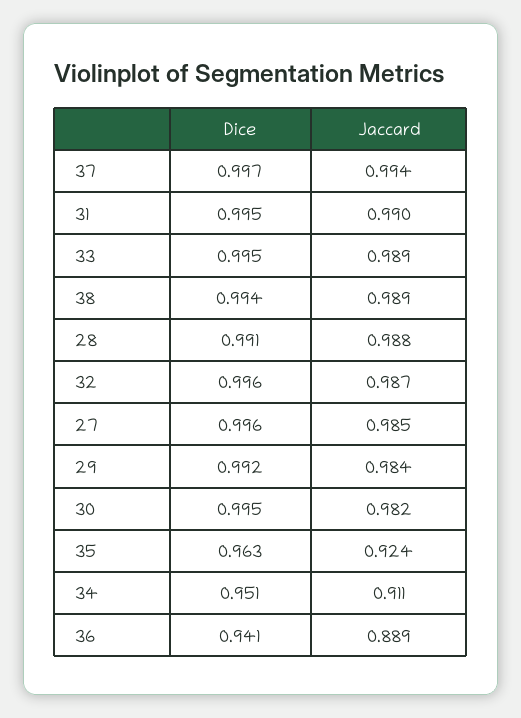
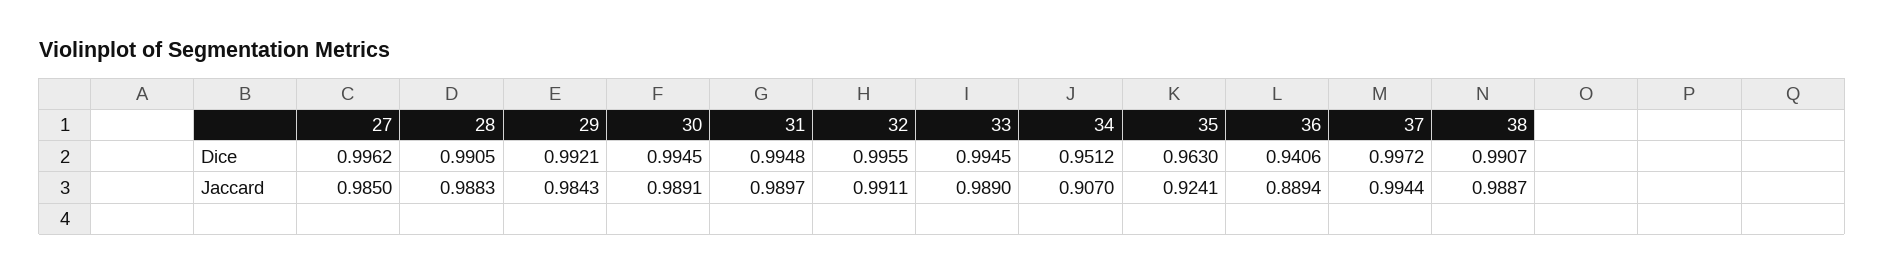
  {
    "Dice": {
      "37": 0.9972,
      "31": 0.9948,
      "33": 0.9945,
-     "38": 0.994,
+     "38": 0.9907,
      "28": 0.9905,
      "32": 0.9955,
      "27": 0.9962,
      "29": 0.9921,
      "30": 0.9945,
      "35": 0.963,
      "34": 0.9512,
      "36": 0.9406
    },
    "Jaccard": {
      "37": 0.9944,
      "31": 0.9897,
      "33": 0.989,
      "38": 0.9887,
      "28": 0.9883,
-     "32": 0.987,
+     "32": 0.9911,
      "27": 0.985,
      "29": 0.9843,
-     "30": 0.982,
+     "30": 0.9891,
      "35": 0.9241,
-     "34": 0.911,
+     "34": 0.907,
      "36": 0.8894
    }
  }

